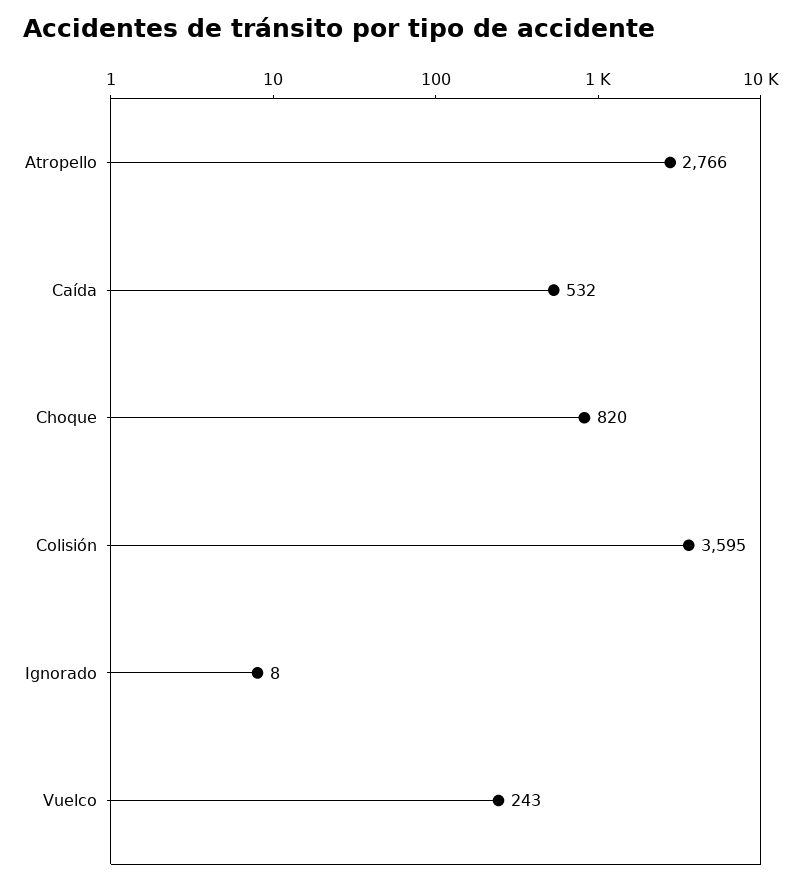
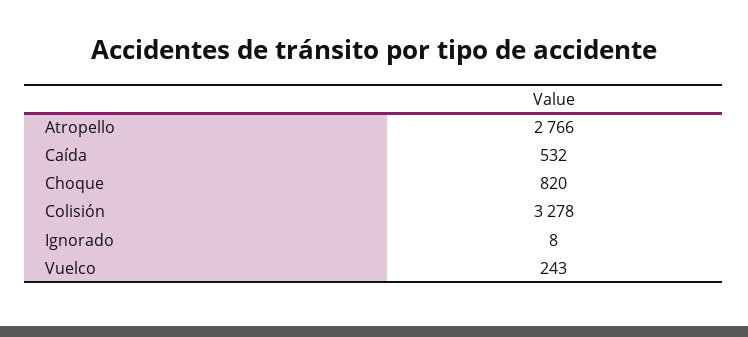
  {
    "Atropello": 2766,
    "Caída": 532,
    "Choque": 820,
-   "Colisión": 3595,
+   "Colisión": 3278,
    "Ignorado": 8,
    "Vuelco": 243
  }

